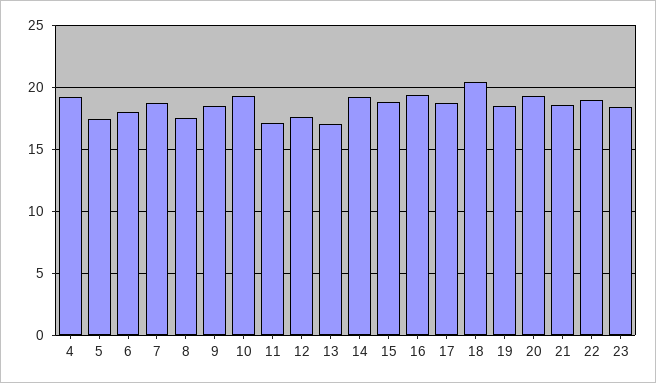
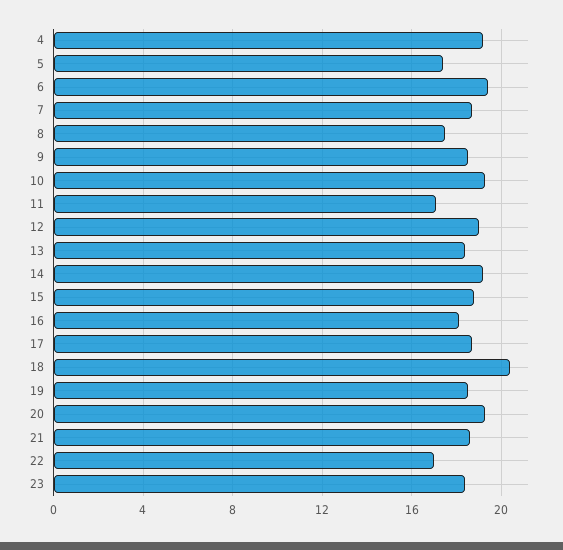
  {
    "4": 19,
    "5": 17.5,
-   "6": 18,
+   "6": 19.5,
    "7": 18.5,
    "8": 17.5,
    "9": 18.5,
    "10": 19.5,
    "11": 17,
-   "12": 17.5,
+   "12": 19,
-   "13": 17,
+   "13": 18.5,
    "14": 19,
    "15": 19,
-   "16": 19.5,
+   "16": 18,
    "17": 18.5,
    "18": 20.5,
    "19": 18.5,
    "20": 19.5,
    "21": 18.5,
-   "22": 19,
+   "22": 17,
    "23": 18.5
  }

